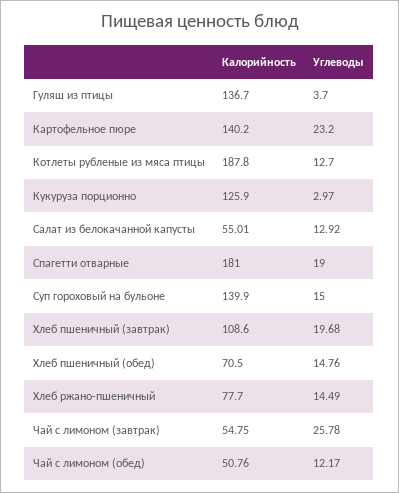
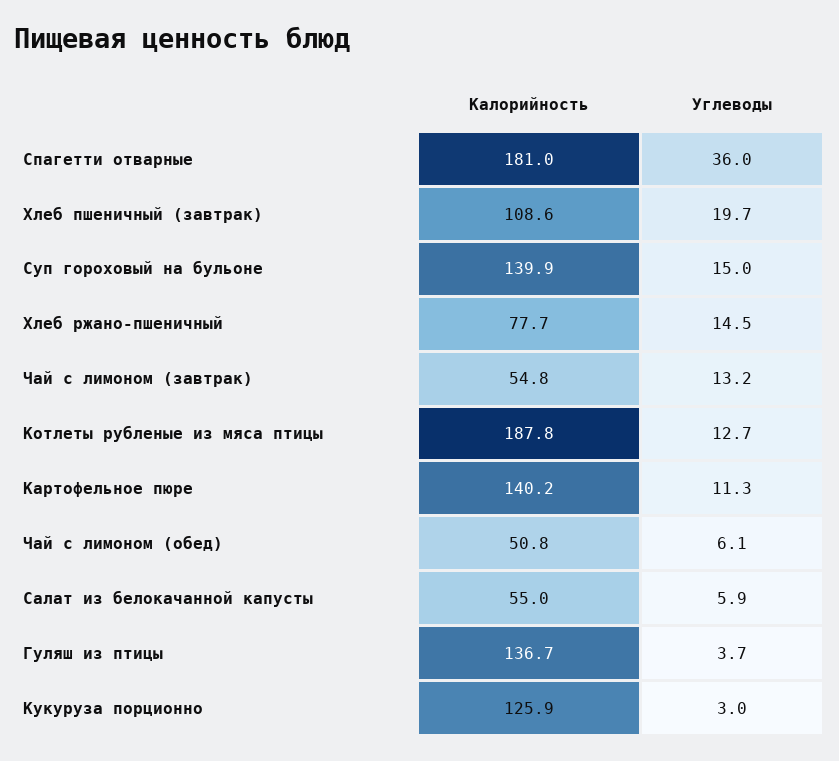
  {
    "Калорийность": {
      "Гуляш из птицы": 136.7,
      "Картофельное пюре": 140.2,
      "Котлеты рубленые из мяса птицы": 187.8,
      "Кукуруза порционно": 125.9,
      "Салат из белокачанной капусты": 55.01,
      "Спагетти отварные": 181,
      "Суп гороховый на бульоне": 139.9,
      "Хлеб пшеничный (завтрак)": 108.6,
-     "Хлеб пшеничный (обед)": 70.5,
      "Хлеб ржано-пшеничный": 77.7,
      "Чай с лимоном (завтрак)": 54.75,
      "Чай с лимоном (обед)": 50.76
    },
    "Углеводы": {
      "Гуляш из птицы": 3.7,
-     "Картофельное пюре": 23.2,
+     "Картофельное пюре": 11.3,
      "Котлеты рубленые из мяса птицы": 12.7,
      "Кукуруза порционно": 2.97,
-     "Салат из белокачанной капусты": 12.92,
+     "Салат из белокачанной капусты": 5.9,
-     "Спагетти отварные": 19,
+     "Спагетти отварные": 36,
      "Суп гороховый на бульоне": 15,
      "Хлеб пшеничный (завтрак)": 19.68,
-     "Хлеб пшеничный (обед)": 14.76,
      "Хлеб ржано-пшеничный": 14.49,
-     "Чай с лимоном (завтрак)": 25.78,
+     "Чай с лимоном (завтрак)": 13.2,
-     "Чай с лимоном (обед)": 12.17
+     "Чай с лимоном (обед)": 6.1
    }
  }

